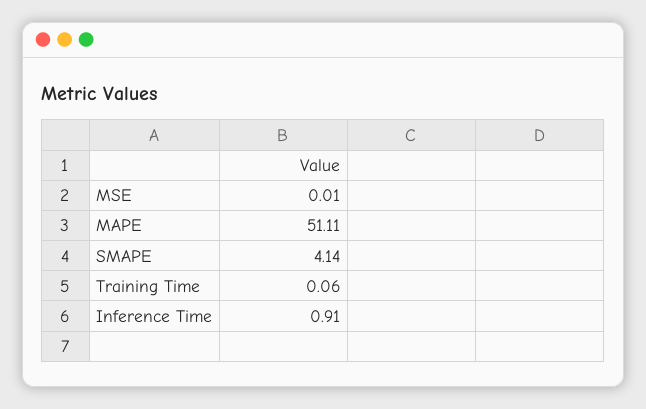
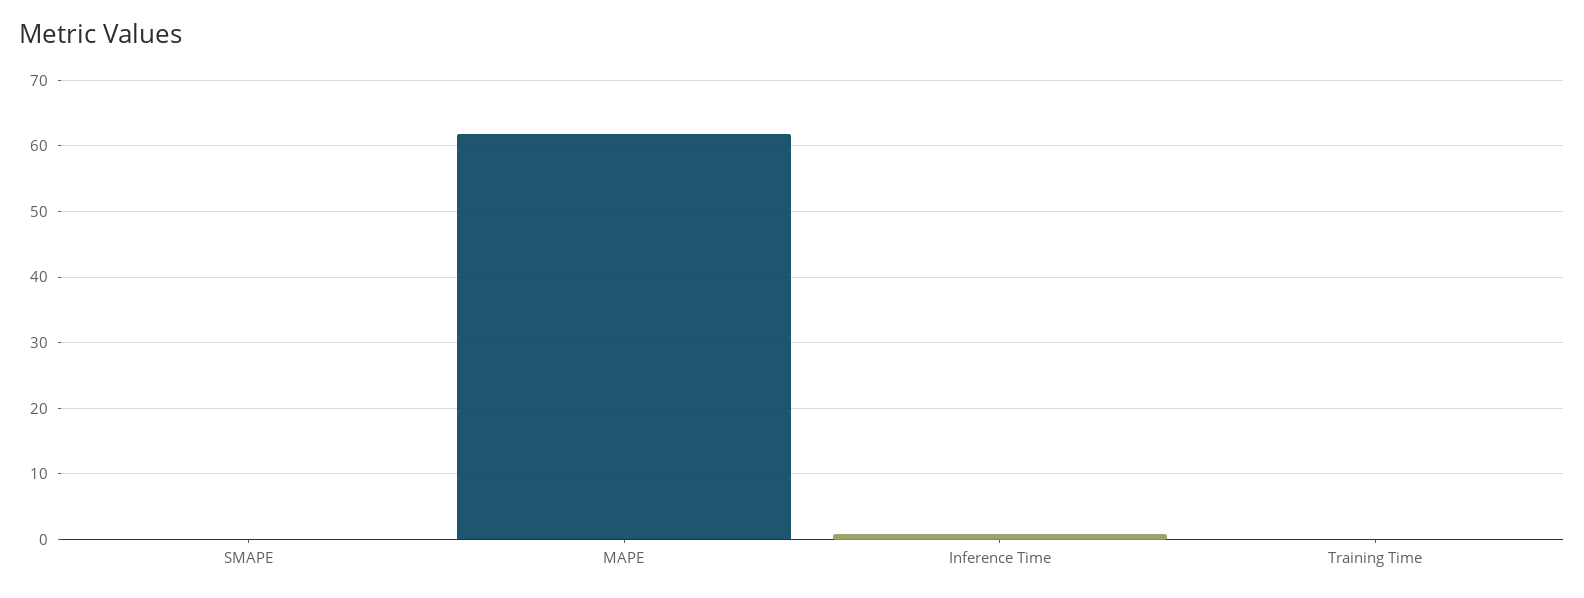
  {
-   "MSE": 0.01,
-   "MAPE": 51.11,
+   "MAPE": 62,
-   "SMAPE": 4.14,
+   "SMAPE": 0,
    "Training Time": 0.06,
    "Inference Time": 0.91
  }

